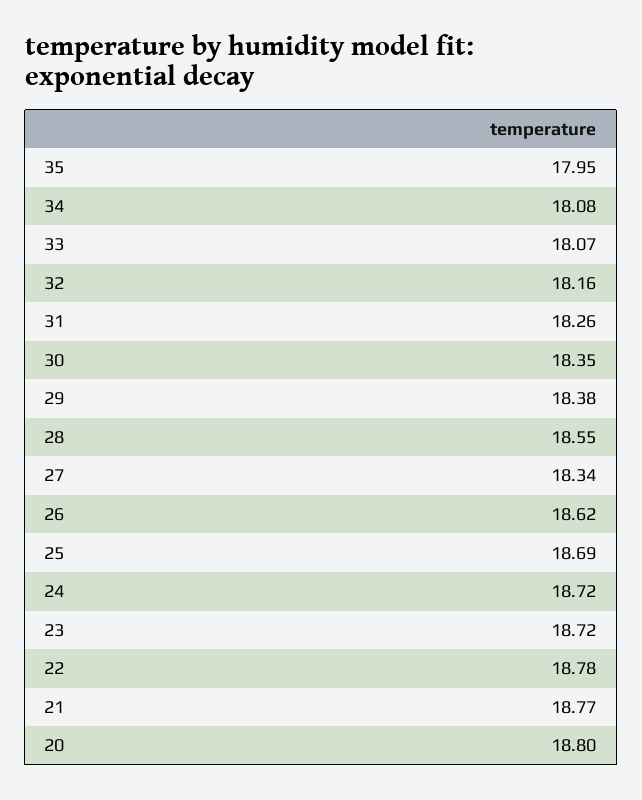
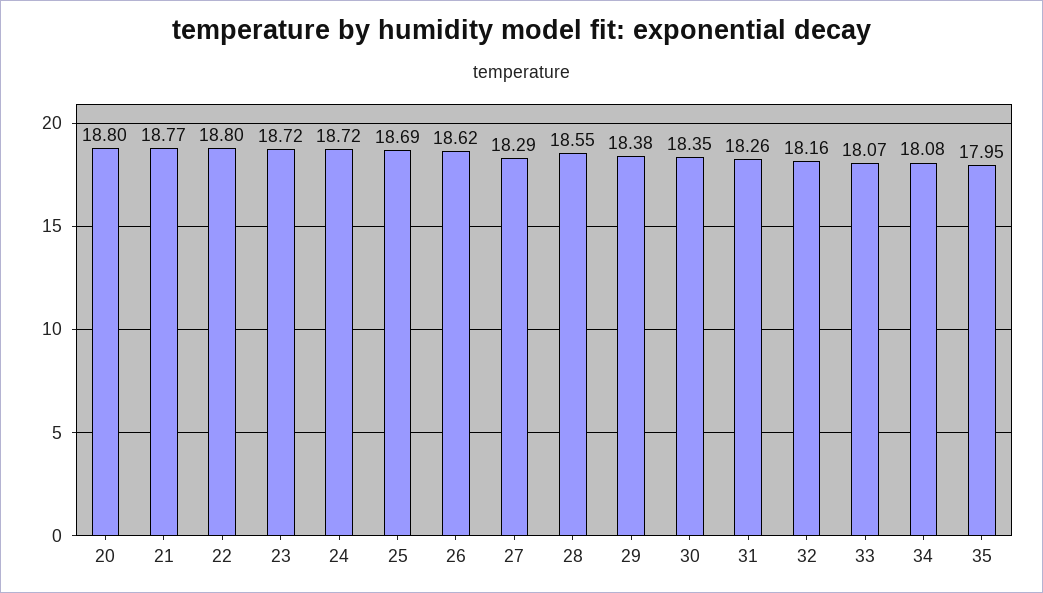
  {
    "35": 17.95,
    "34": 18.08,
    "33": 18.07,
    "32": 18.16,
    "31": 18.26,
    "30": 18.35,
    "29": 18.38,
    "28": 18.55,
-   "27": 18.34,
+   "27": 18.29,
    "26": 18.62,
    "25": 18.69,
    "24": 18.72,
    "23": 18.72,
-   "22": 18.78,
+   "22": 18.8,
    "21": 18.77,
    "20": 18.8
  }

